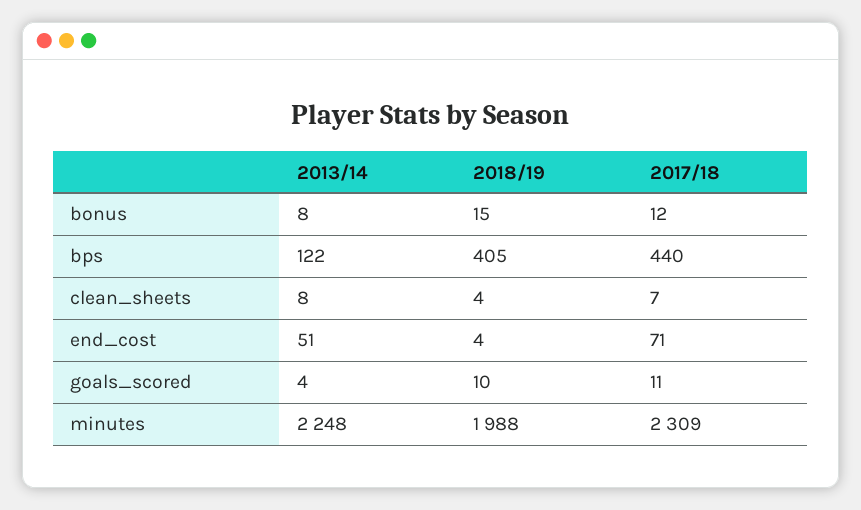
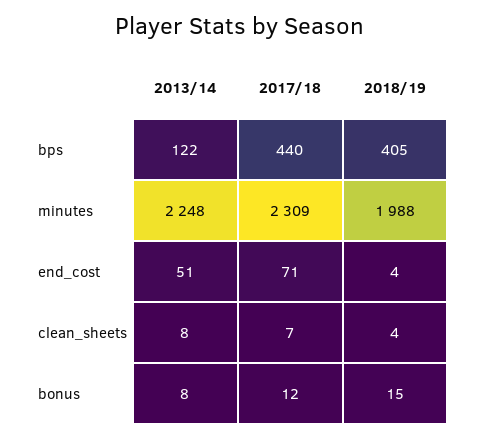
  {
    "2013/14": {
      "bonus": 8,
      "bps": 122,
      "clean_sheets": 8,
      "end_cost": 51,
-     "goals_scored": 4,
      "minutes": 2248
    },
    "2018/19": {
      "bonus": 15,
      "bps": 405,
      "clean_sheets": 4,
      "end_cost": 4,
-     "goals_scored": 10,
      "minutes": 1988
    },
    "2017/18": {
      "bonus": 12,
      "bps": 440,
      "clean_sheets": 7,
      "end_cost": 71,
-     "goals_scored": 11,
      "minutes": 2309
    }
  }

